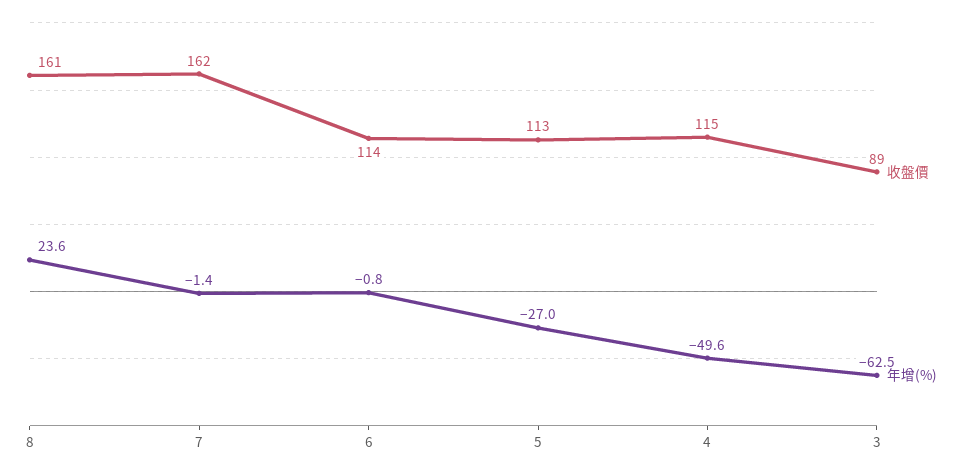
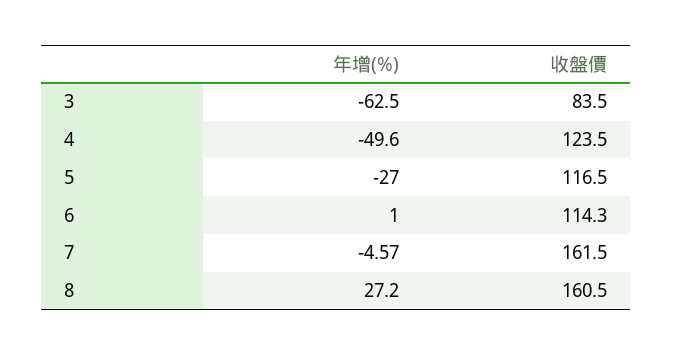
  {
    "收盤價": {
      "8": 160.5,
      "7": 161.5,
      "6": 114.3,
-     "5": 113,
+     "5": 116.5,
-     "4": 115,
+     "4": 123.5,
-     "3": 89
+     "3": 83.5
    },
    "年增(%)": {
-     "8": 23.6,
+     "8": 27.2,
-     "7": -1.4,
+     "7": -4.57,
-     "6": -0.8,
+     "6": 1,
      "5": -27,
      "4": -49.6,
      "3": -62.5
    }
  }

